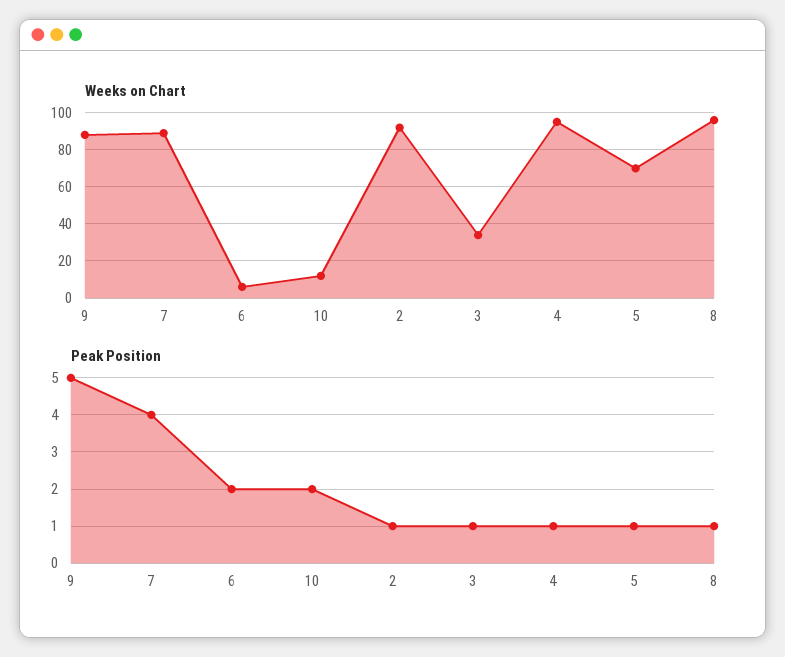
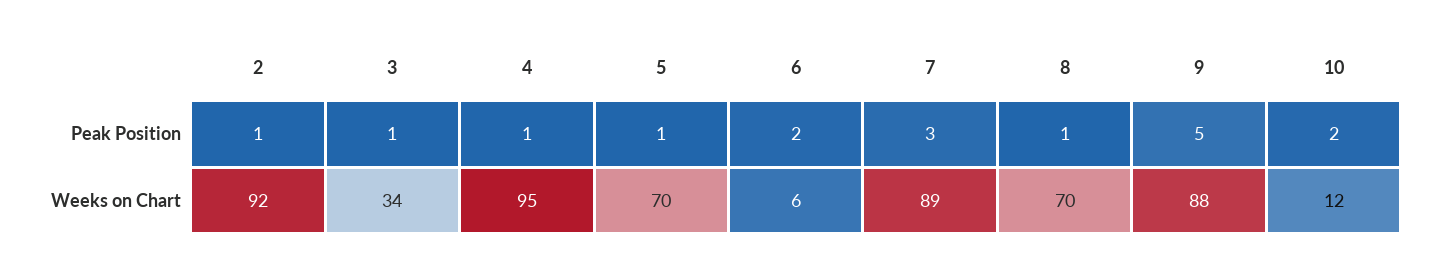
  {
    "Weeks on Chart": {
      "9": 88,
      "7": 89,
      "6": 6,
      "10": 12,
      "2": 92,
      "3": 34,
      "4": 95,
      "5": 70,
-     "8": 95
+     "8": 70
    },
    "Peak Position": {
      "9": 5,
-     "7": 4,
+     "7": 3,
      "6": 2,
      "10": 2,
      "2": 1,
      "3": 1,
      "4": 1,
      "5": 1,
      "8": 1
    }
  }

